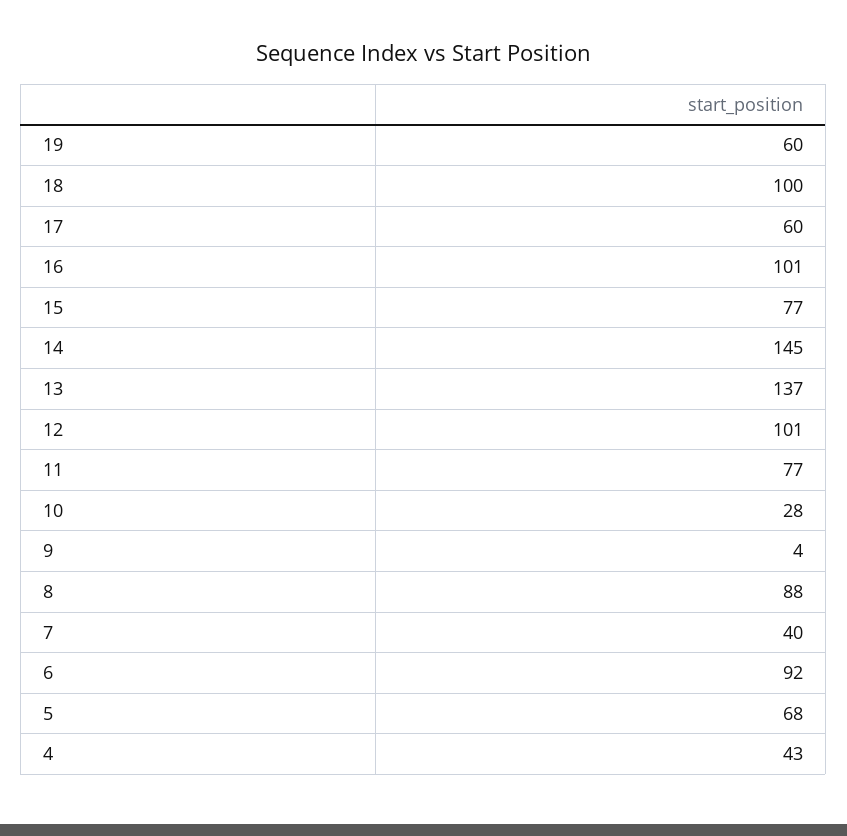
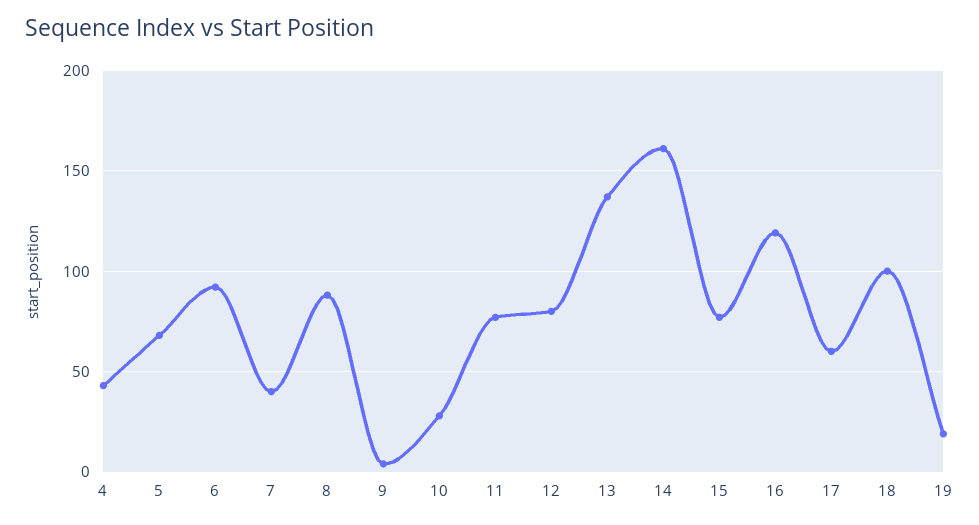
  {
-   "19": 60,
+   "19": 20,
    "18": 100,
    "17": 60,
-   "16": 101,
+   "16": 120,
    "15": 77,
-   "14": 145,
+   "14": 160,
    "13": 137,
-   "12": 101,
+   "12": 80,
    "11": 77,
    "10": 28,
    "9": 4,
    "8": 88,
    "7": 40,
    "6": 92,
    "5": 68,
    "4": 43
  }

